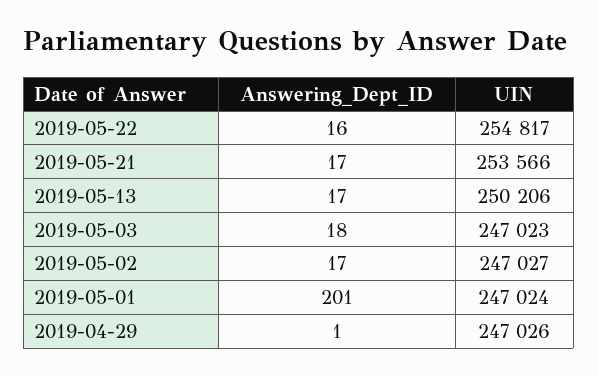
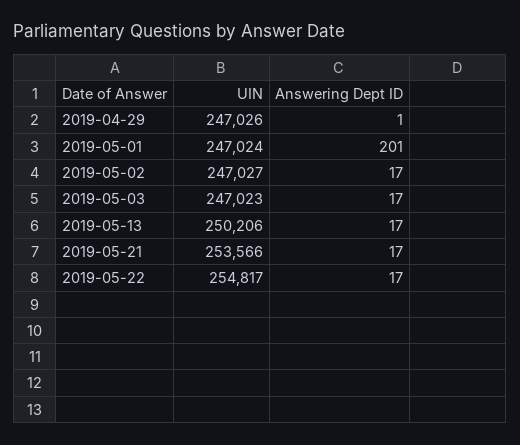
  {
    "Answering_Dept_ID": {
-     "2019-05-22": 16,
+     "2019-05-22": 17,
      "2019-05-21": 17,
      "2019-05-13": 17,
-     "2019-05-03": 18,
+     "2019-05-03": 17,
      "2019-05-02": 17,
      "2019-05-01": 201,
      "2019-04-29": 1
    },
    "UIN": {
      "2019-05-22": 254817,
      "2019-05-21": 253566,
      "2019-05-13": 250206,
      "2019-05-03": 247023,
      "2019-05-02": 247027,
      "2019-05-01": 247024,
      "2019-04-29": 247026
    }
  }

